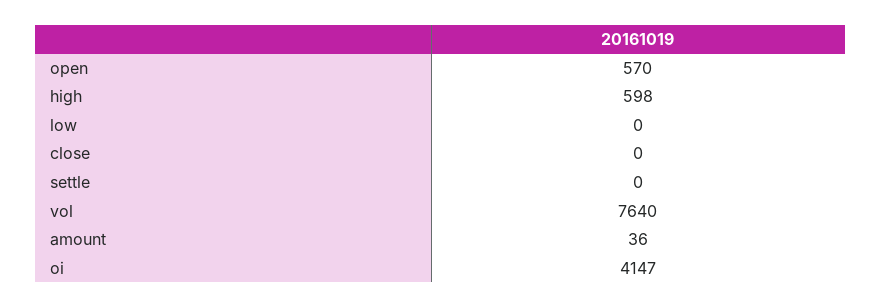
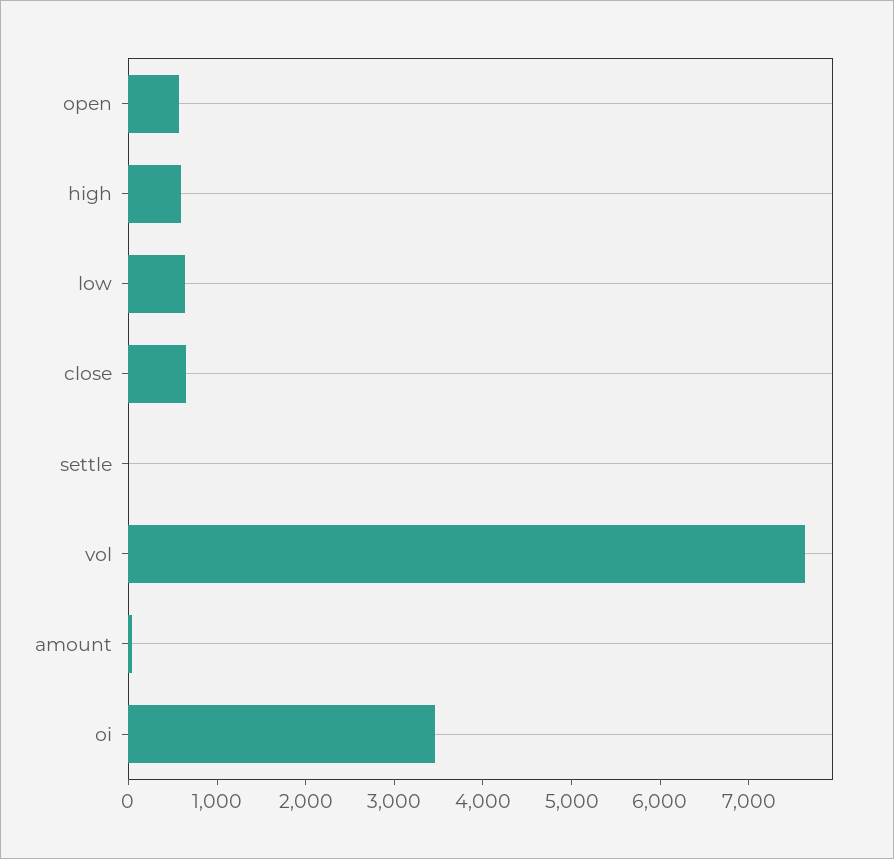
  {
    "open": 570,
    "high": 598,
-   "low": 0,
+   "low": 600,
-   "close": 0,
+   "close": 600,
    "settle": 0,
    "vol": 7640,
    "amount": 36,
-   "oi": 4147
+   "oi": 3400
  }

